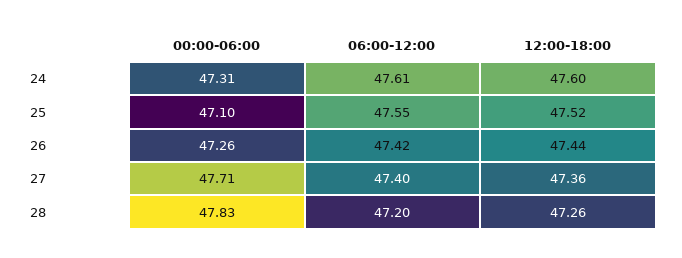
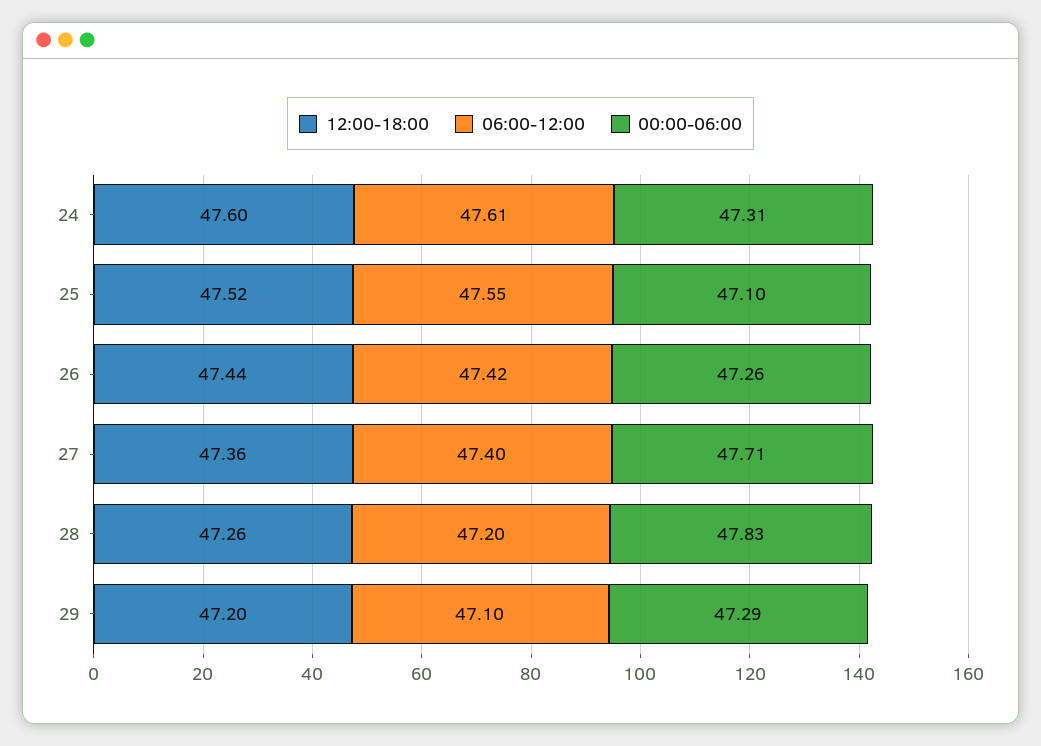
  {
    "00:00-06:00": {
      "24": 47.31,
      "25": 47.1,
      "26": 47.26,
      "27": 47.71,
-     "28": 47.83
+     "28": 47.83,
+     "29": 47.29
    },
    "06:00-12:00": {
      "24": 47.61,
      "25": 47.55,
      "26": 47.42,
      "27": 47.4,
-     "28": 47.2
+     "28": 47.2,
+     "29": 47.1
    },
    "12:00-18:00": {
      "24": 47.6,
      "25": 47.52,
      "26": 47.44,
      "27": 47.36,
-     "28": 47.26
+     "28": 47.26,
+     "29": 47.2
    }
  }

